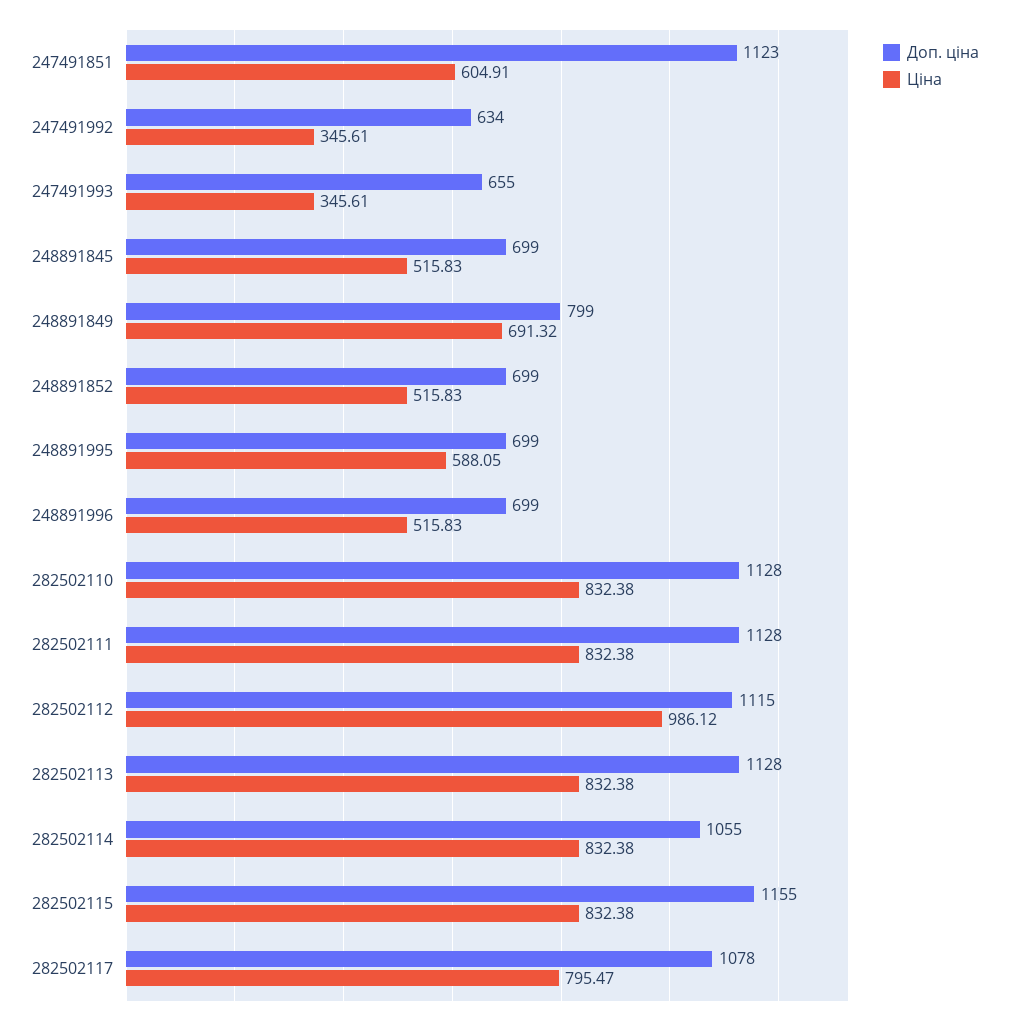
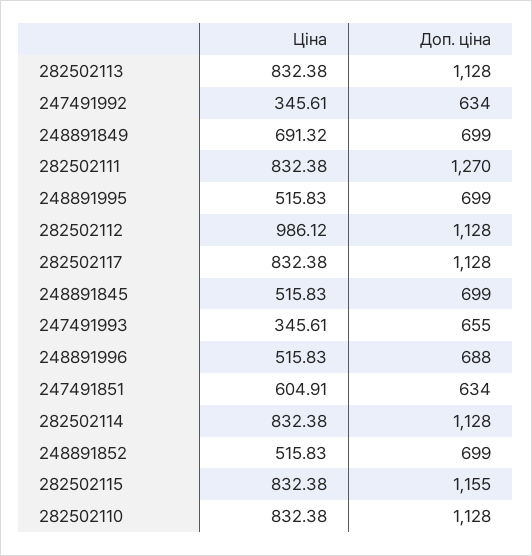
  {
    "Доп. ціна": {
-     "247491851": 1123,
+     "247491851": 634,
      "247491992": 634,
      "247491993": 655,
      "248891845": 699,
-     "248891849": 799,
+     "248891849": 699,
      "248891852": 699,
      "248891995": 699,
-     "248891996": 699,
+     "248891996": 688,
      "282502110": 1128,
-     "282502111": 1128,
+     "282502111": 1270,
-     "282502112": 1115,
+     "282502112": 1128,
      "282502113": 1128,
-     "282502114": 1055,
+     "282502114": 1128,
      "282502115": 1155,
-     "282502117": 1078
+     "282502117": 1128
    },
    "Ціна": {
      "247491851": 604.91,
      "247491992": 345.61,
      "247491993": 345.61,
      "248891845": 515.83,
      "248891849": 691.32,
      "248891852": 515.83,
-     "248891995": 588.05,
+     "248891995": 515.83,
      "248891996": 515.83,
      "282502110": 832.38,
      "282502111": 832.38,
      "282502112": 986.12,
      "282502113": 832.38,
      "282502114": 832.38,
      "282502115": 832.38,
-     "282502117": 795.47
+     "282502117": 832.38
    }
  }

